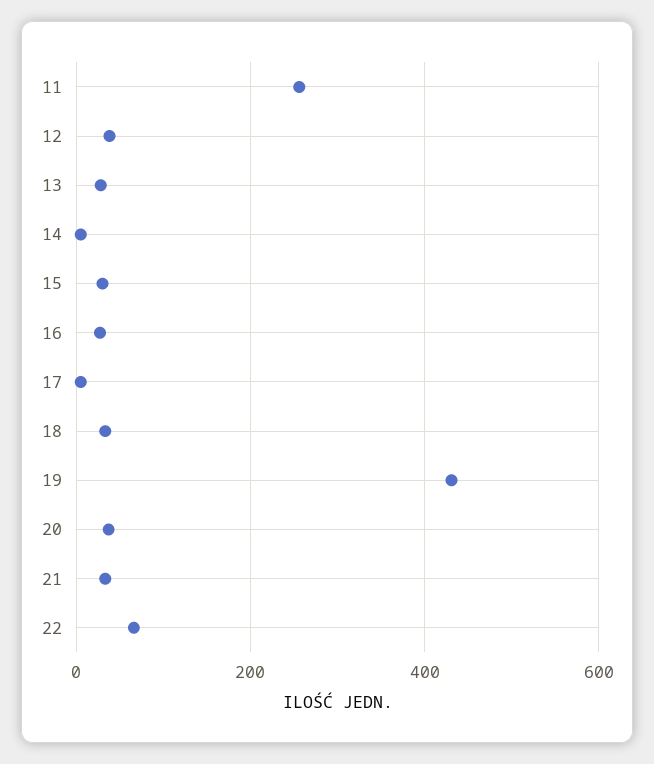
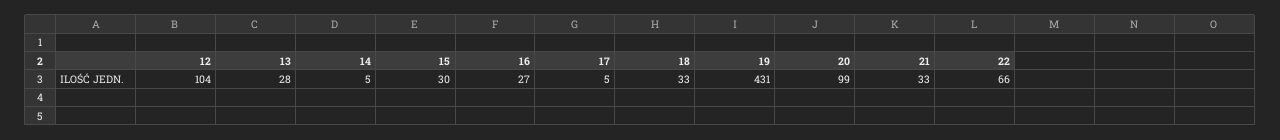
  {
-   "11": 260,
-   "12": 40,
+   "12": 104,
    "13": 28,
    "14": 5,
    "15": 30,
    "16": 27,
    "17": 5,
    "18": 33,
    "19": 431,
-   "20": 40,
+   "20": 99,
    "21": 33,
    "22": 66
  }

